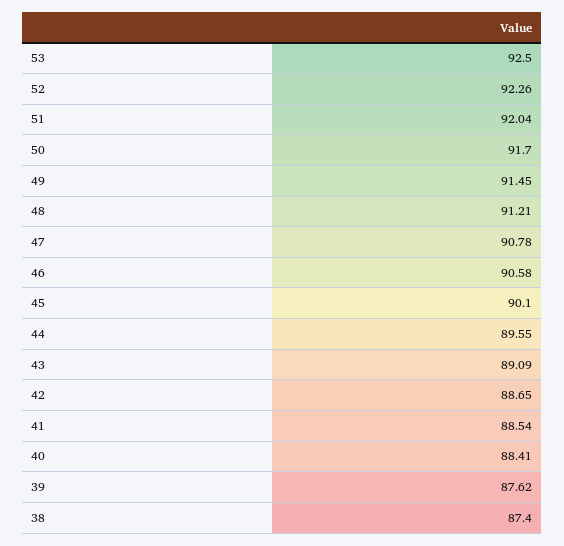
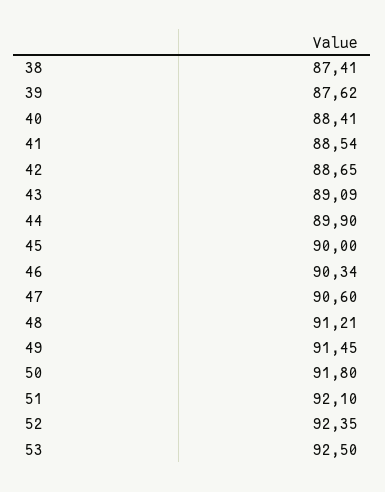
  {
    "53": 92.5,
-   "52": 92.26,
+   "52": 92.35,
-   "51": 92.04,
+   "51": 92.1,
-   "50": 91.7,
+   "50": 91.8,
    "49": 91.45,
    "48": 91.21,
-   "47": 90.78,
+   "47": 90.6,
-   "46": 90.58,
+   "46": 90.34,
-   "45": 90.1,
+   "45": 90,
-   "44": 89.55,
+   "44": 89.9,
    "43": 89.09,
    "42": 88.65,
    "41": 88.54,
    "40": 88.41,
    "39": 87.62,
-   "38": 87.4
+   "38": 87.41
  }

